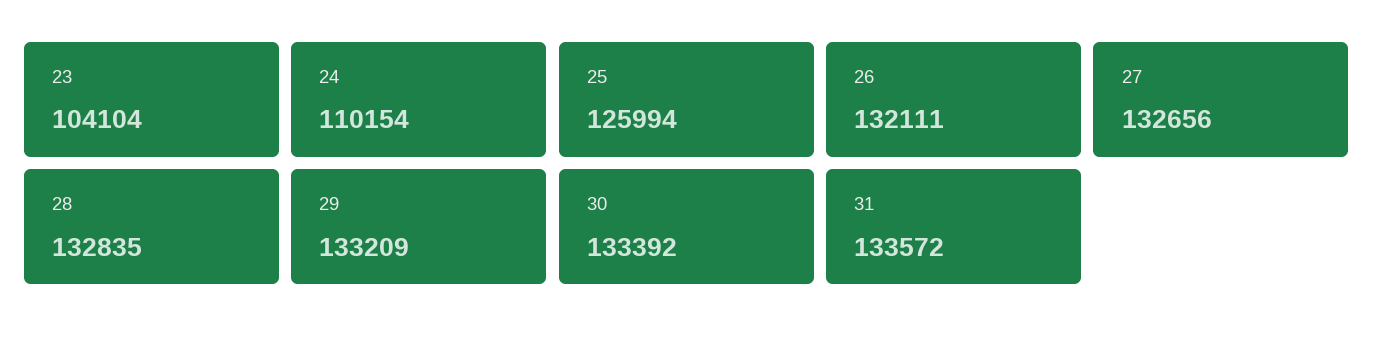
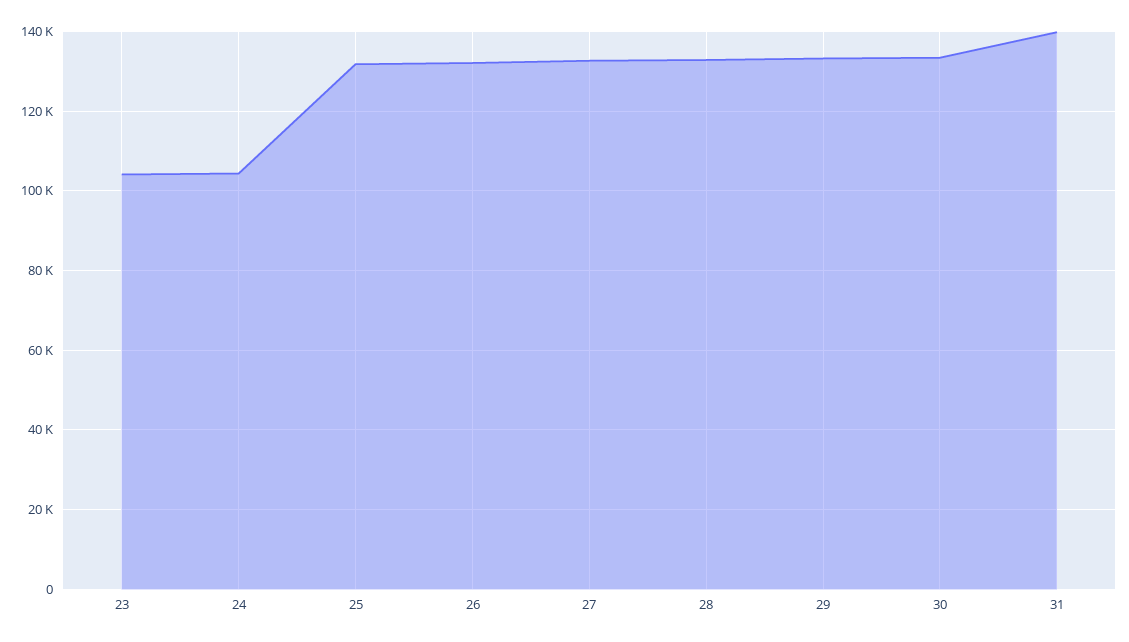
  {
    "23": 104104,
-   "24": 110154,
+   "24": 104000,
-   "25": 125994,
+   "25": 132000,
    "26": 132111,
    "27": 132656,
    "28": 132835,
    "29": 133209,
    "30": 133392,
-   "31": 133572
+   "31": 140000
  }

